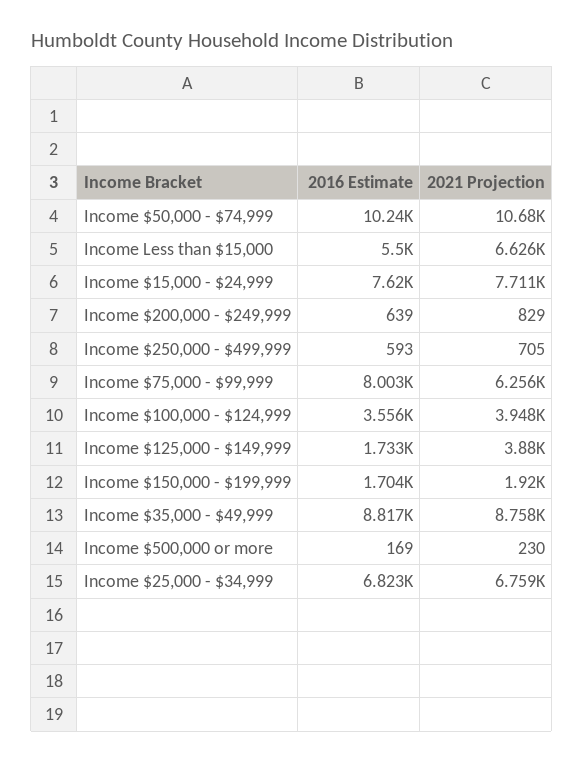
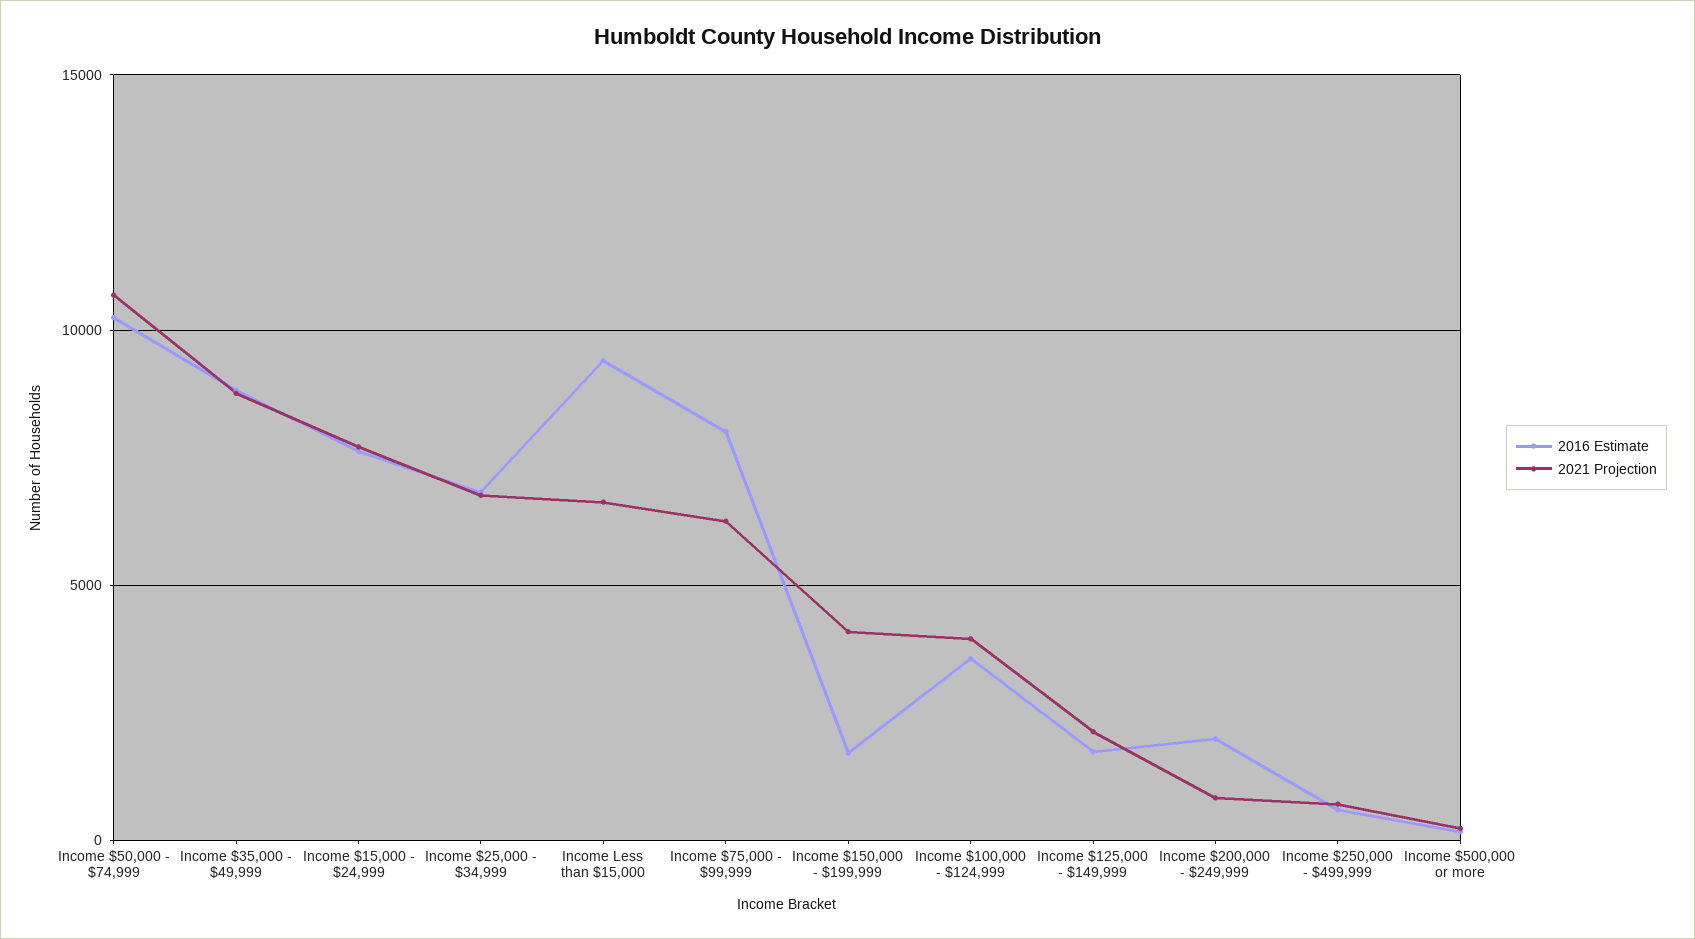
  {
    "2016 Estimate": {
      "Income $50,000 - $74,999": 10240,
-     "Income Less than $15,000": 5500,
+     "Income Less than $15,000": 9500,
      "Income $15,000 - $24,999": 7620,
-     "Income $200,000 - $249,999": 639,
+     "Income $200,000 - $249,999": 2000,
      "Income $250,000 - $499,999": 593,
      "Income $75,000 - $99,999": 8003,
      "Income $100,000 - $124,999": 3556,
      "Income $125,000 - $149,999": 1733,
      "Income $150,000 - $199,999": 1704,
      "Income $35,000 - $49,999": 8817,
      "Income $500,000 or more": 169,
      "Income $25,000 - $34,999": 6823
    },
    "2021 Projection": {
      "Income $50,000 - $74,999": 10680,
      "Income Less than $15,000": 6626,
      "Income $15,000 - $24,999": 7711,
      "Income $200,000 - $249,999": 829,
      "Income $250,000 - $499,999": 705,
      "Income $75,000 - $99,999": 6256,
      "Income $100,000 - $124,999": 3948,
-     "Income $125,000 - $149,999": 3880,
+     "Income $125,000 - $149,999": 2000,
-     "Income $150,000 - $199,999": 1920,
+     "Income $150,000 - $199,999": 4000,
      "Income $35,000 - $49,999": 8758,
      "Income $500,000 or more": 230,
      "Income $25,000 - $34,999": 6759
    }
  }

